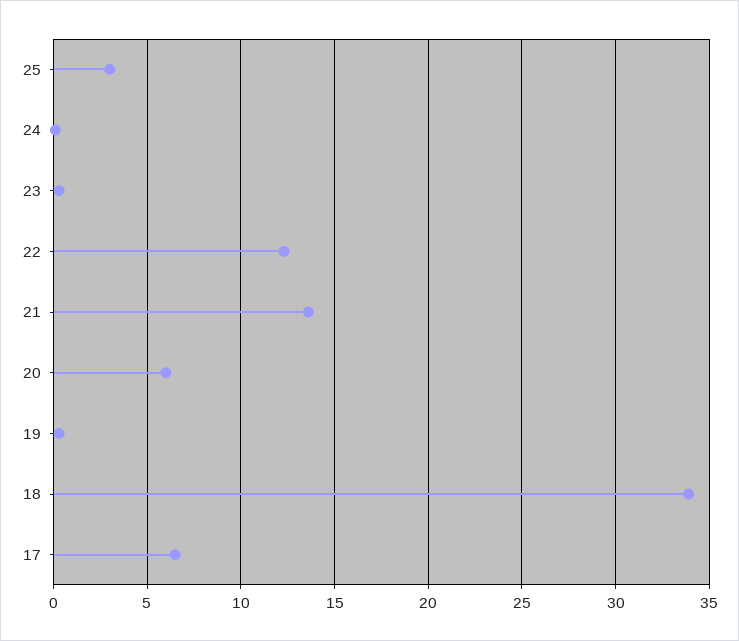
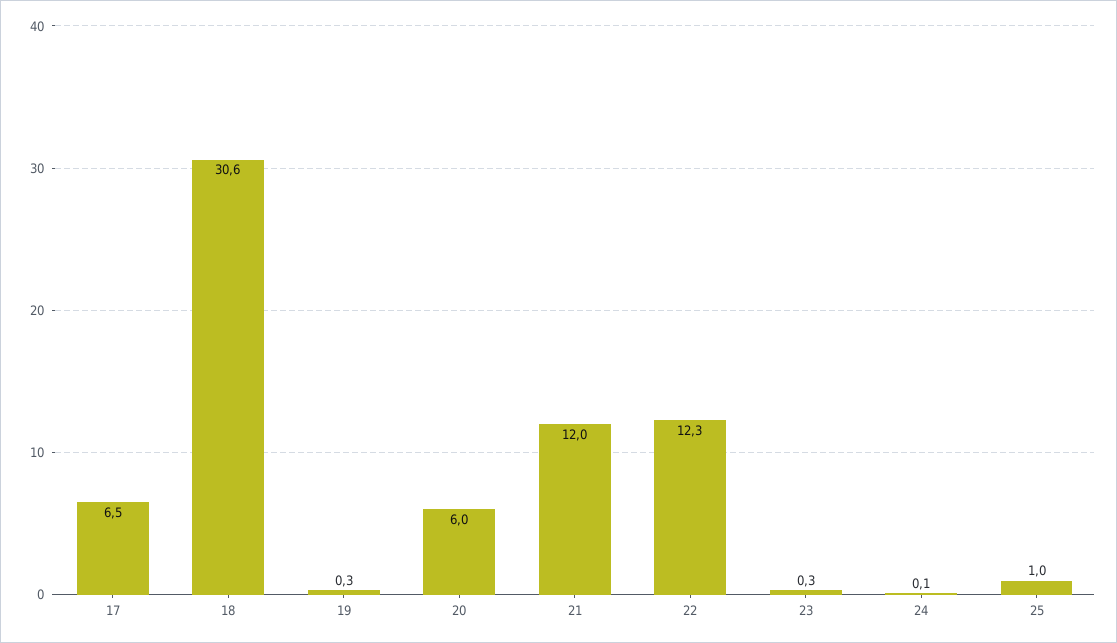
  {
-   "25": 3,
+   "25": 1,
    "24": 0.1,
    "23": 0.3,
    "22": 12.3,
-   "21": 13.5,
+   "21": 12,
    "20": 6,
    "19": 0.3,
-   "18": 34,
+   "18": 30.6,
    "17": 6.5
  }

